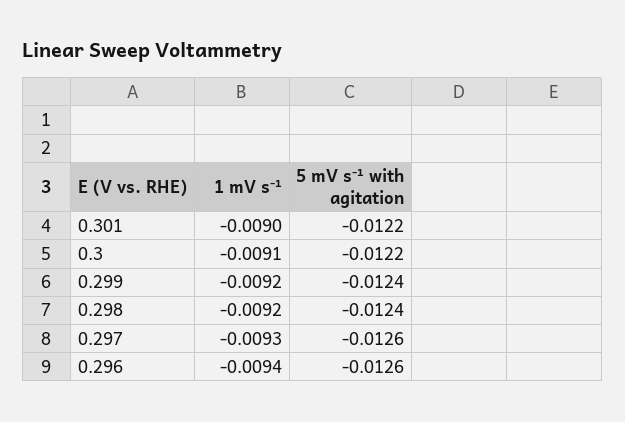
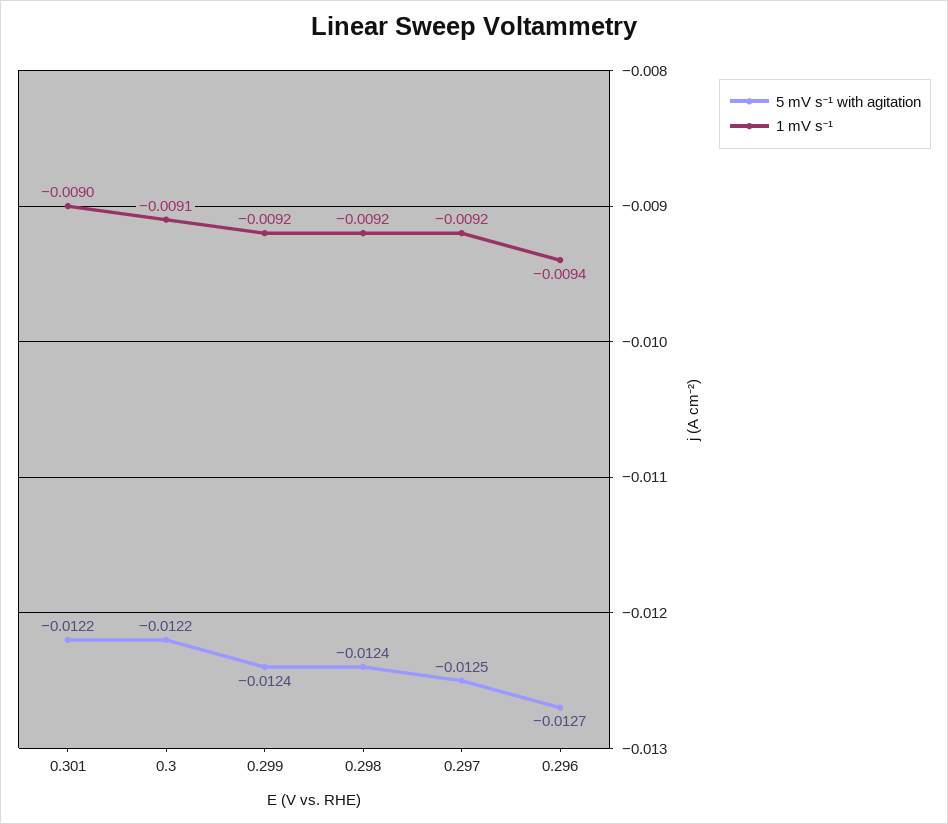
  {
    "1 mV s⁻¹": {
      "0.301": -0.009,
      "0.3": -0.0091,
      "0.299": -0.0092,
      "0.298": -0.0092,
-     "0.297": -0.0093,
+     "0.297": -0.0092,
      "0.296": -0.0094
    },
    "5 mV s⁻¹ with agitation": {
      "0.301": -0.0122,
      "0.3": -0.0122,
      "0.299": -0.0124,
      "0.298": -0.0124,
-     "0.297": -0.0126,
+     "0.297": -0.0125,
-     "0.296": -0.0126
+     "0.296": -0.0127
    }
  }

